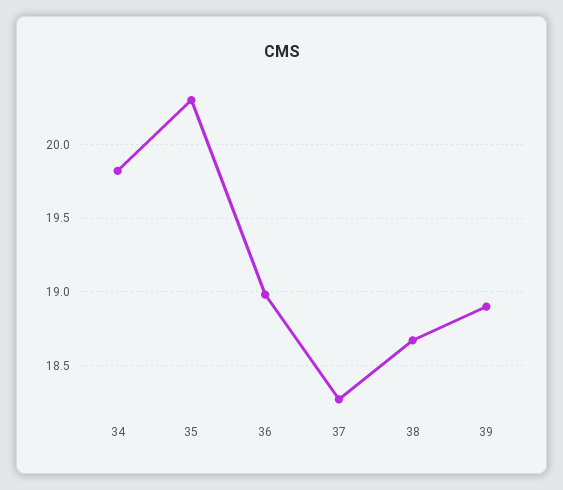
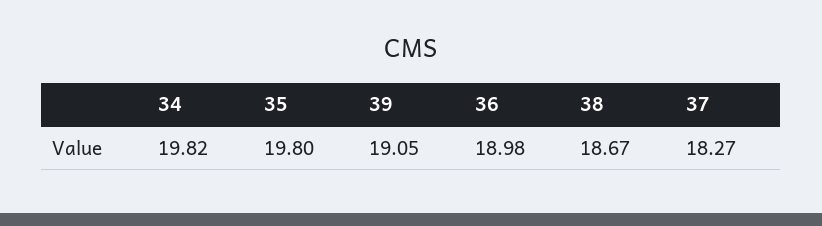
  {
    "34": 19.82,
-   "35": 20.3,
+   "35": 19.8,
    "36": 18.98,
    "37": 18.27,
    "38": 18.67,
-   "39": 18.9
+   "39": 19.05
  }

